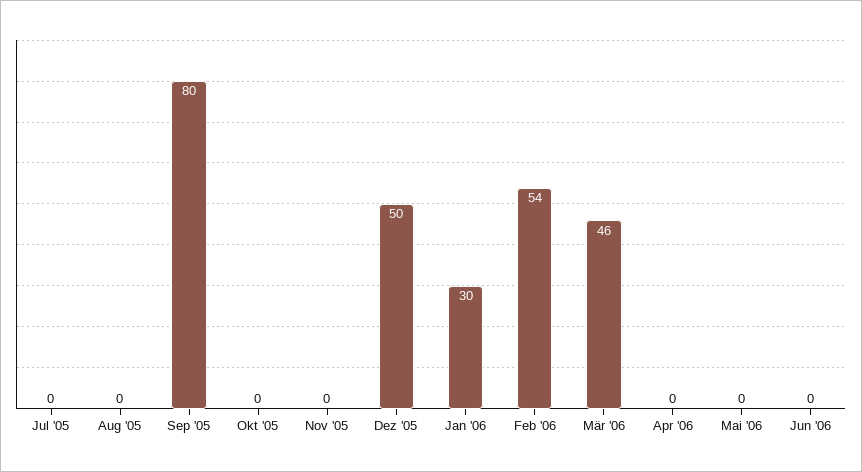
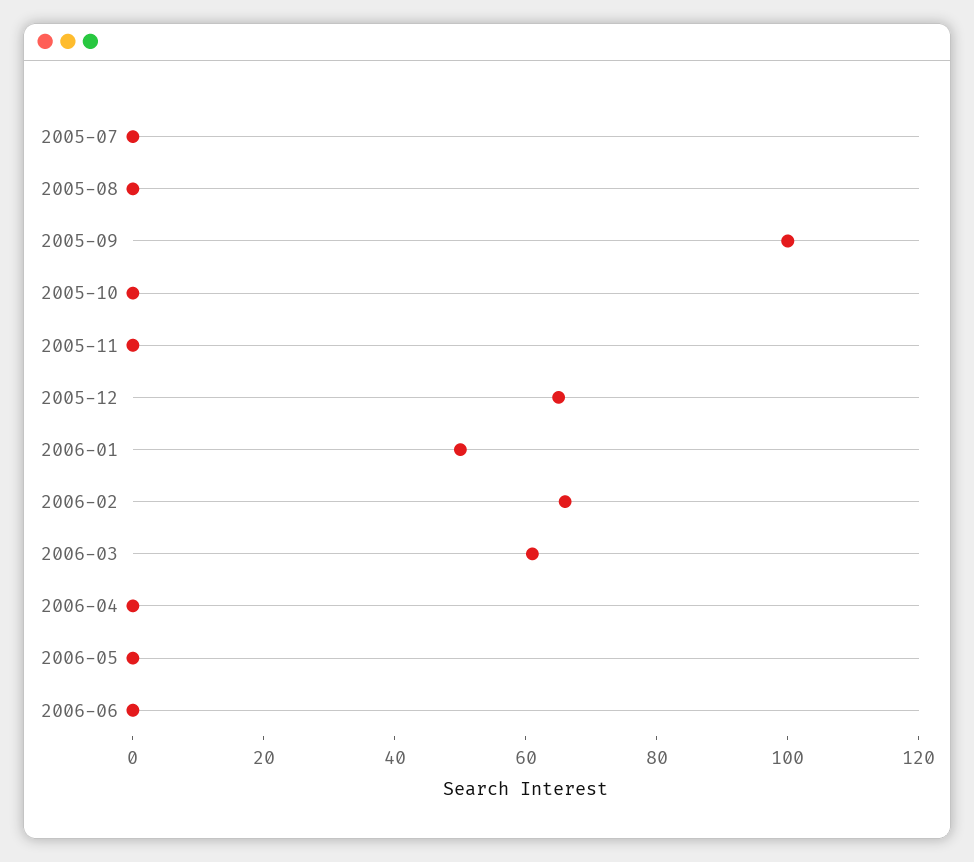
  {
    "Jul '05": 0,
    "Aug '05": 0,
-   "Sep '05": 80,
+   "Sep '05": 100,
    "Okt '05": 0,
    "Nov '05": 0,
-   "Dez '05": 50,
+   "Dez '05": 65,
-   "Jan '06": 30,
+   "Jan '06": 50,
-   "Feb '06": 54,
+   "Feb '06": 65,
-   "Mär '06": 46,
+   "Mär '06": 60,
    "Apr '06": 0,
    "Mai '06": 0,
    "Jun '06": 0
  }

